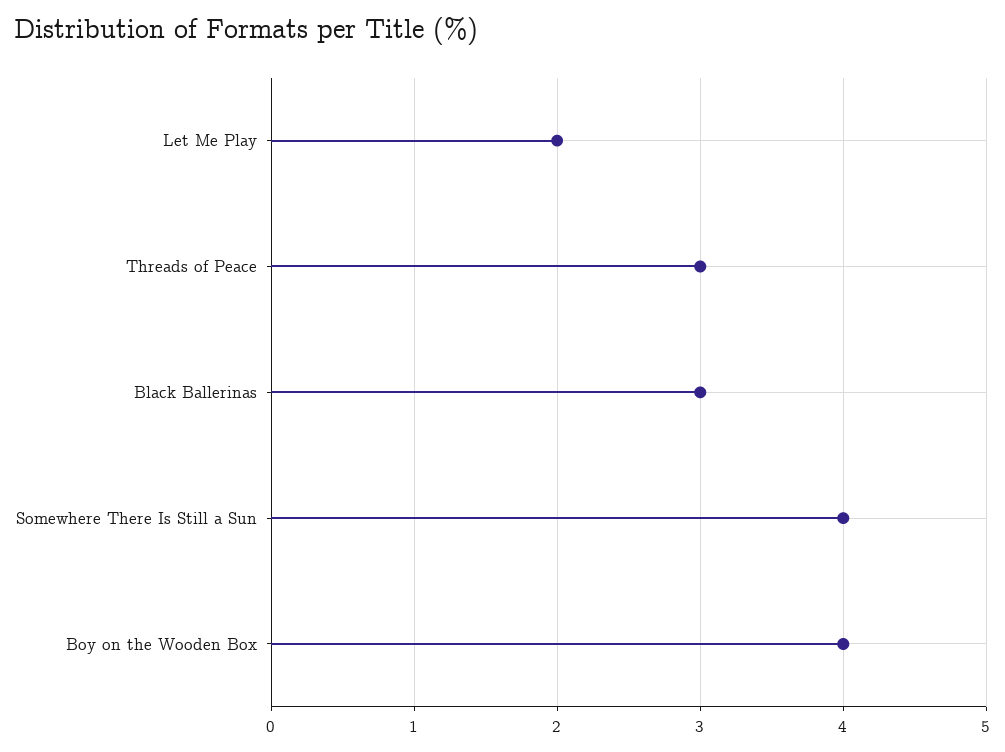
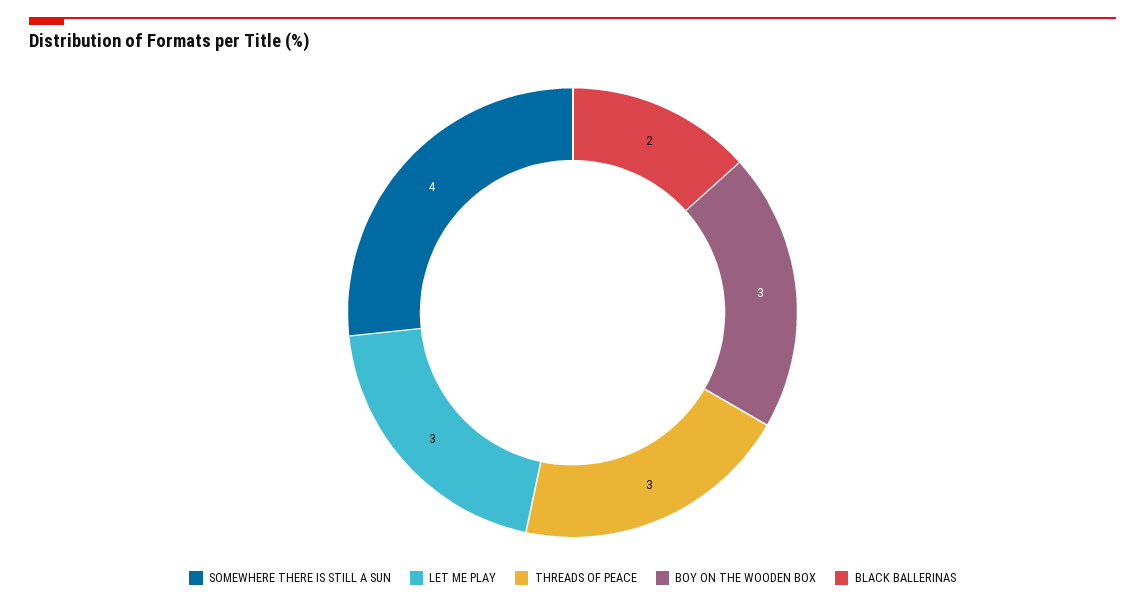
  {
-   "Let Me Play": 2,
+   "Let Me Play": 3,
    "Threads of Peace": 3,
-   "Black Ballerinas": 3,
+   "Black Ballerinas": 2,
    "Somewhere There Is Still a Sun": 4,
-   "Boy on the Wooden Box": 4
+   "Boy on the Wooden Box": 3
  }

